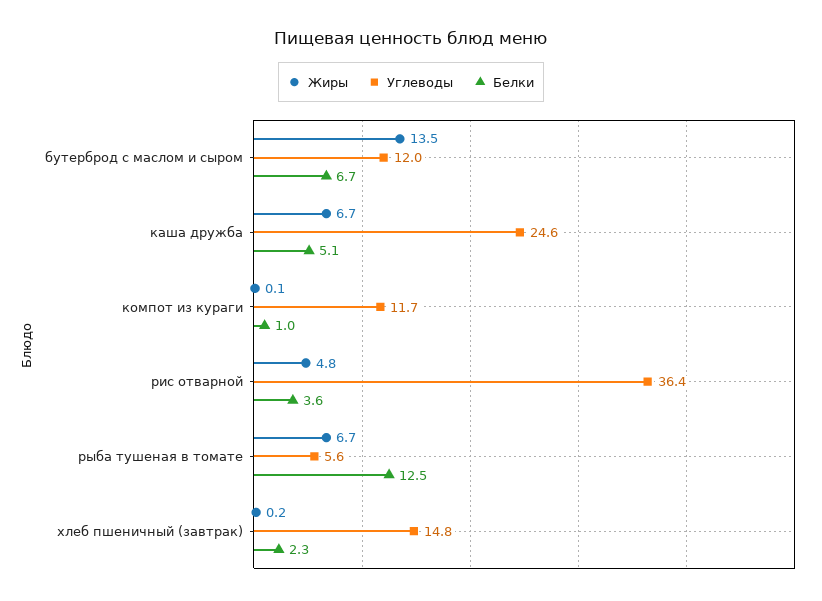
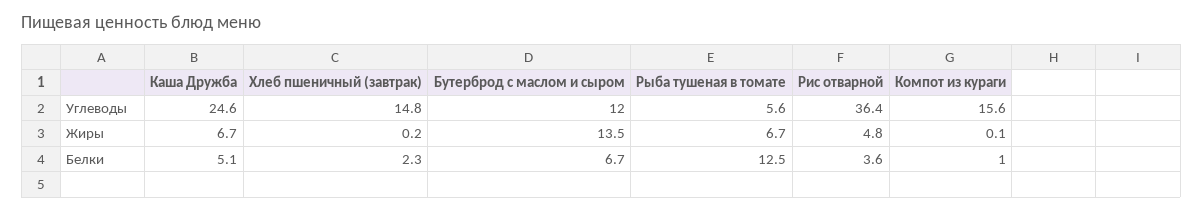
  {
    "Жиры": {
      "бутерброд с маслом и сыром": 13.5,
      "каша дружба": 6.7,
      "компот из кураги": 0.1,
      "рис отварной": 4.8,
      "рыба тушеная в томате": 6.7,
      "хлеб пшеничный (завтрак)": 0.2
    },
    "Углеводы": {
      "бутерброд с маслом и сыром": 12,
      "каша дружба": 24.6,
-     "компот из кураги": 11.7,
+     "компот из кураги": 15.6,
      "рис отварной": 36.4,
      "рыба тушеная в томате": 5.6,
      "хлеб пшеничный (завтрак)": 14.8
    },
    "Белки": {
      "бутерброд с маслом и сыром": 6.7,
      "каша дружба": 5.1,
      "компот из кураги": 1,
      "рис отварной": 3.6,
      "рыба тушеная в томате": 12.5,
      "хлеб пшеничный (завтрак)": 2.3
    }
  }

